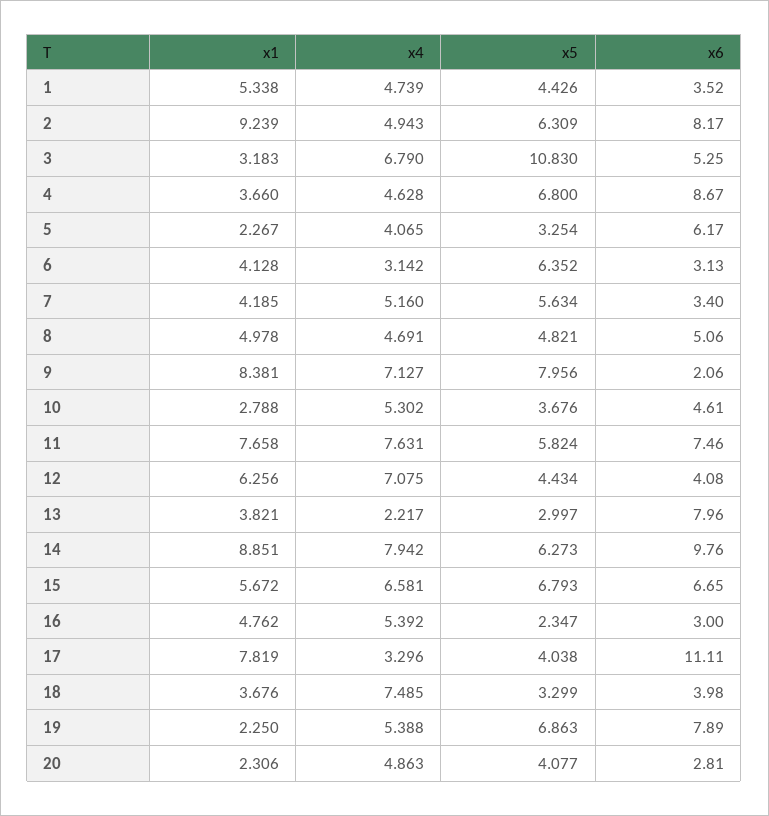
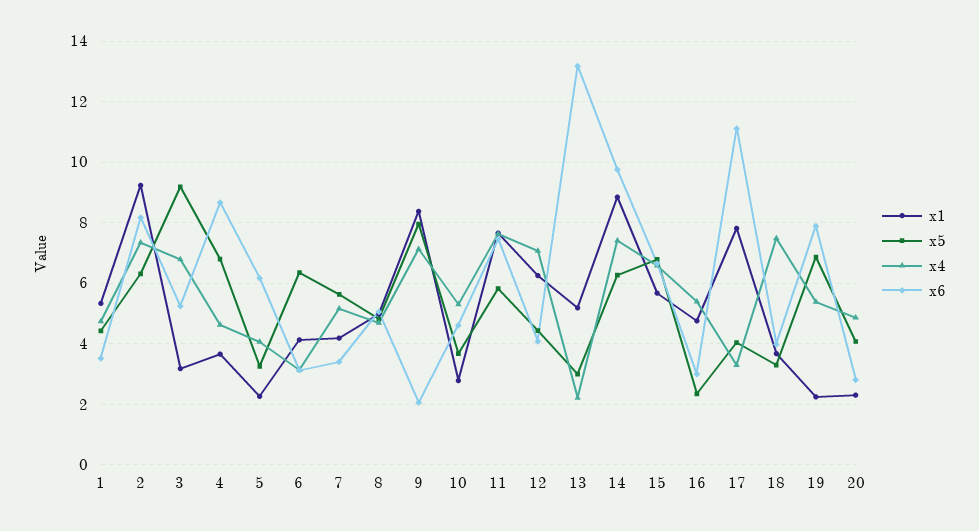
  {
    "x1": {
      "1": 5.338,
      "2": 9.239,
      "3": 3.183,
      "4": 3.66,
      "5": 2.267,
      "6": 4.128,
      "7": 4.185,
      "8": 4.978,
      "9": 8.381,
      "10": 2.788,
      "11": 7.658,
      "12": 6.256,
-     "13": 3.821,
+     "13": 5.2,
      "14": 8.851,
      "15": 5.672,
      "16": 4.762,
      "17": 7.819,
      "18": 3.676,
      "19": 2.25,
      "20": 2.306
    },
    "x4": {
      "1": 4.739,
-     "2": 4.943,
+     "2": 7.4,
      "3": 6.79,
      "4": 4.628,
      "5": 4.065,
      "6": 3.142,
      "7": 5.16,
      "8": 4.691,
      "9": 7.127,
      "10": 5.302,
      "11": 7.631,
      "12": 7.075,
      "13": 2.217,
-     "14": 7.942,
+     "14": 7.4,
      "15": 6.581,
      "16": 5.392,
      "17": 3.296,
      "18": 7.485,
      "19": 5.388,
      "20": 4.863
    },
    "x5": {
      "1": 4.426,
      "2": 6.309,
-     "3": 10.83,
+     "3": 9.2,
      "4": 6.8,
      "5": 3.254,
      "6": 6.352,
      "7": 5.634,
      "8": 4.821,
      "9": 7.956,
      "10": 3.676,
      "11": 5.824,
      "12": 4.434,
      "13": 2.997,
      "14": 6.273,
      "15": 6.793,
      "16": 2.347,
      "17": 4.038,
      "18": 3.299,
      "19": 6.863,
      "20": 4.077
    },
    "x6": {
      "1": 3.52,
      "2": 8.17,
      "3": 5.25,
      "4": 8.67,
      "5": 6.17,
      "6": 3.13,
      "7": 3.4,
      "8": 5.06,
      "9": 2.06,
      "10": 4.61,
      "11": 7.46,
      "12": 4.08,
-     "13": 7.96,
+     "13": 13.2,
      "14": 9.76,
      "15": 6.65,
      "16": 3,
      "17": 11.11,
      "18": 3.98,
      "19": 7.89,
      "20": 2.81
    }
  }

